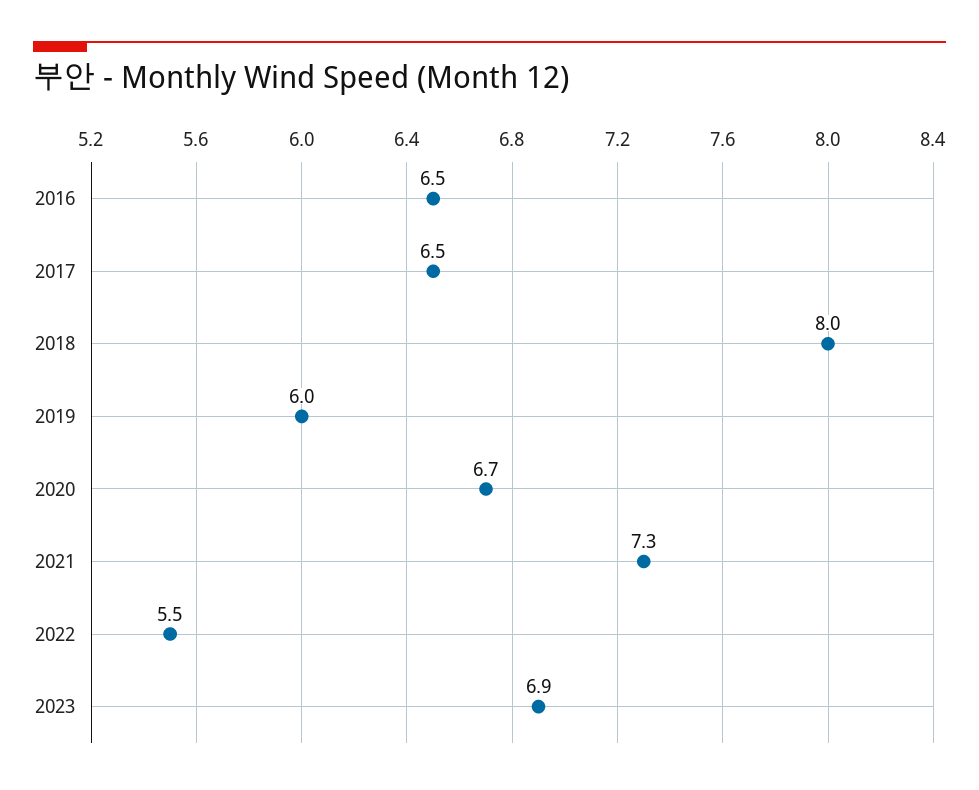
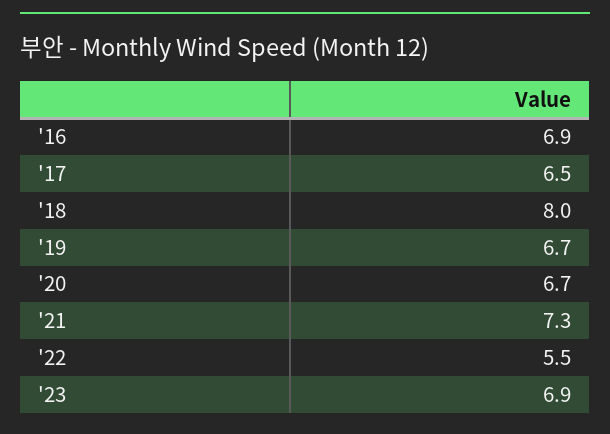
  {
-   "2016": 6.5,
+   "2016": 6.9,
    "2017": 6.5,
    "2018": 8,
-   "2019": 6,
+   "2019": 6.7,
    "2020": 6.7,
    "2021": 7.3,
    "2022": 5.5,
    "2023": 6.9
  }

